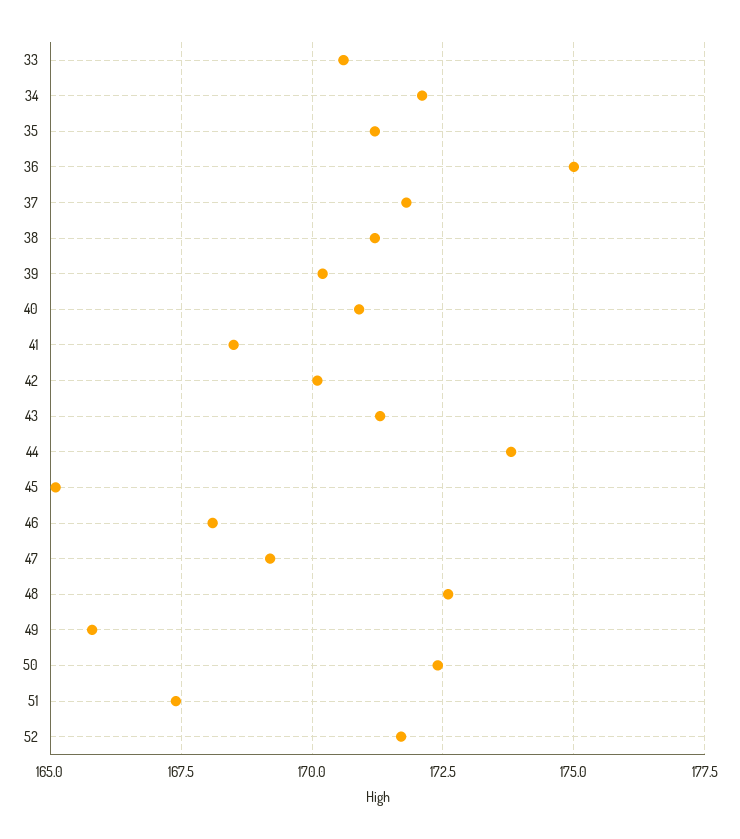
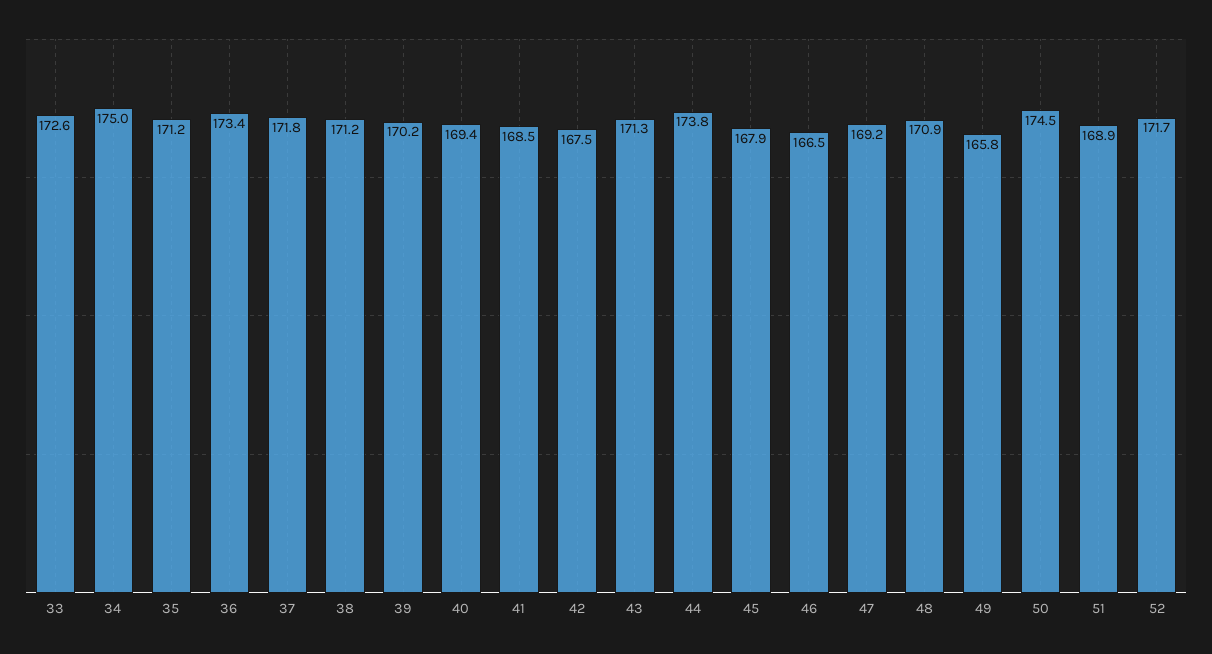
  {
-   "33": 170.5,
+   "33": 172.6,
-   "34": 172,
+   "34": 175,
    "35": 171.2,
-   "36": 175,
+   "36": 173.4,
    "37": 171.8,
    "38": 171.2,
    "39": 170.2,
-   "40": 171,
+   "40": 169.4,
    "41": 168.5,
-   "42": 170,
+   "42": 167.5,
    "43": 171.3,
    "44": 173.8,
-   "45": 165,
+   "45": 167.9,
-   "46": 168,
+   "46": 166.5,
    "47": 169.2,
-   "48": 172.5,
+   "48": 170.9,
    "49": 165.8,
-   "50": 172.5,
+   "50": 174.5,
-   "51": 167.5,
+   "51": 168.9,
    "52": 171.7
  }

